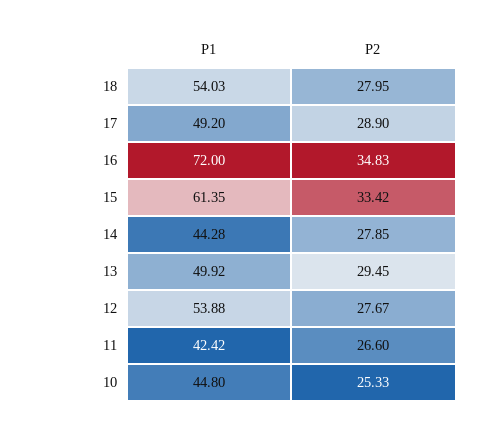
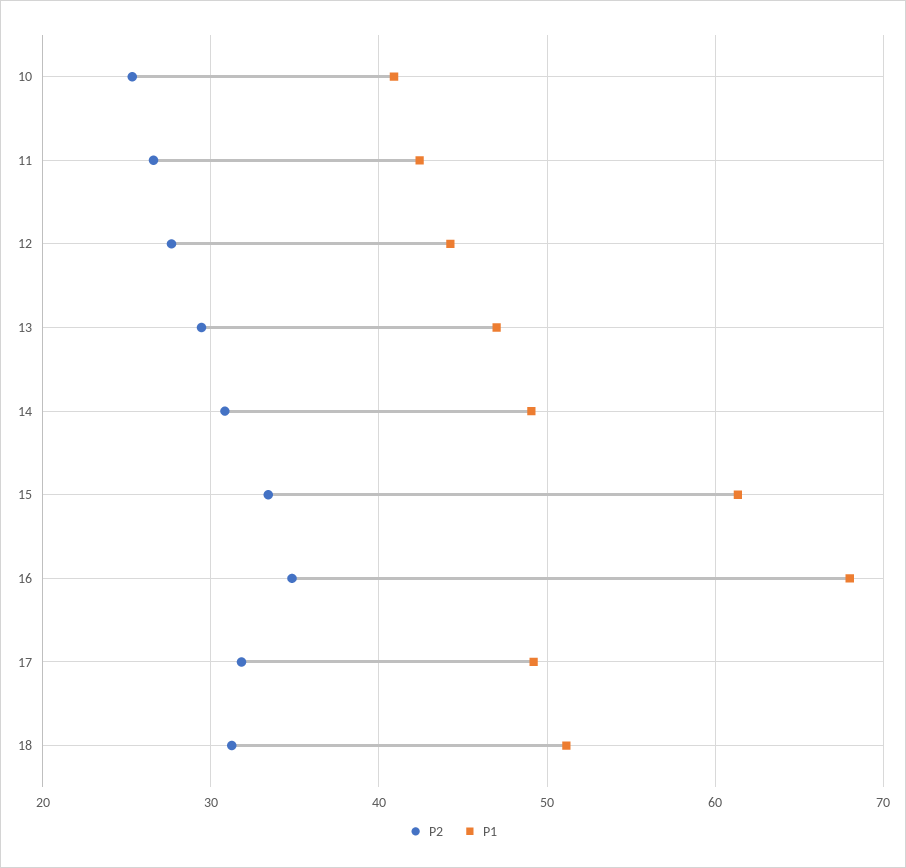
  {
    "P1": {
-     "18": 54.03,
+     "18": 51,
      "17": 49.2,
-     "16": 72,
+     "16": 68,
      "15": 61.35,
-     "14": 44.28,
+     "14": 49,
-     "13": 49.92,
+     "13": 47,
-     "12": 53.88,
+     "12": 44,
      "11": 42.42,
-     "10": 44.8
+     "10": 41
    },
    "P2": {
-     "18": 27.95,
+     "18": 31,
-     "17": 28.9,
+     "17": 32,
      "16": 34.83,
      "15": 33.42,
-     "14": 27.85,
+     "14": 31,
      "13": 29.45,
      "12": 27.67,
      "11": 26.6,
      "10": 25.33
    }
  }

